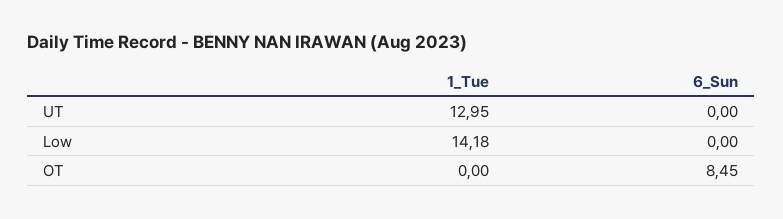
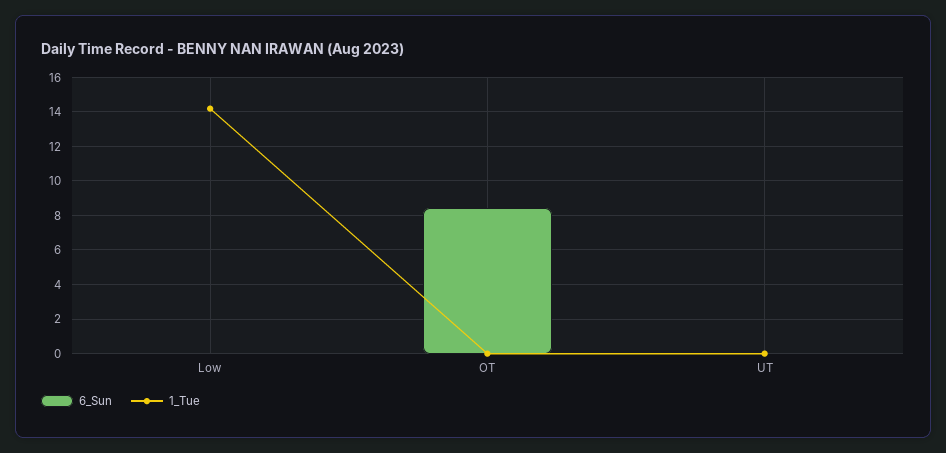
  {
    "1_Tue": {
-     "UT": 12.95,
+     "UT": 0,
      "Low": 14.18,
      "OT": 0
    },
    "6_Sun": {
      "UT": 0,
      "Low": 0,
      "OT": 8.45
    }
  }

